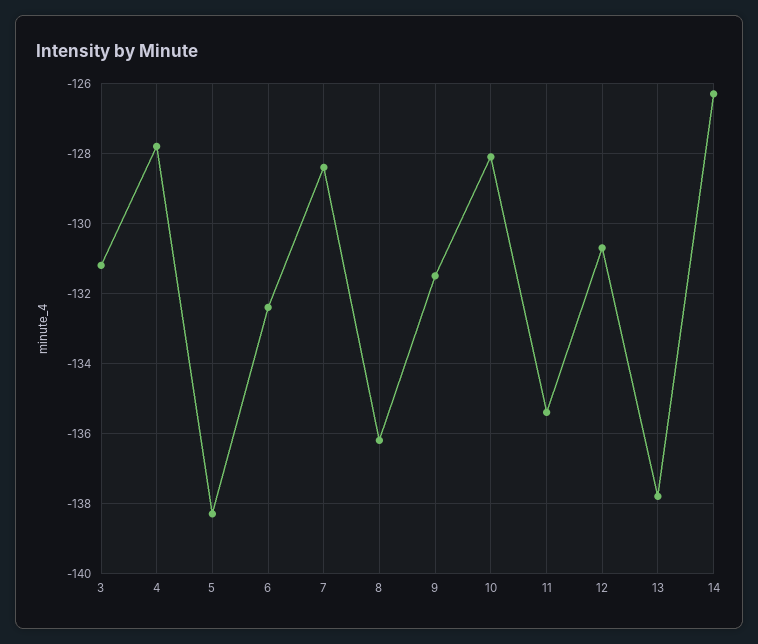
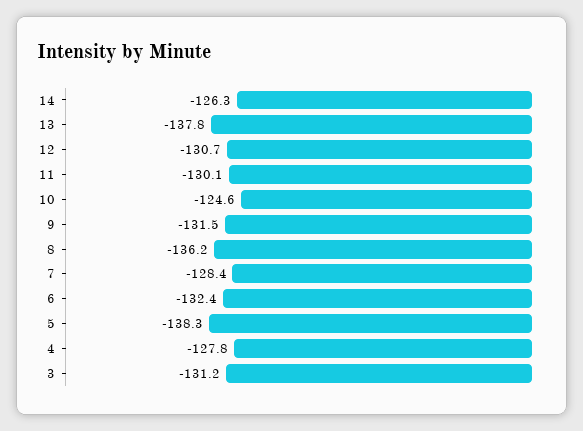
  {
    "3": -131.2,
    "4": -127.8,
    "5": -138.3,
    "6": -132.4,
    "7": -128.4,
    "8": -136.2,
    "9": -131.5,
-   "10": -128,
+   "10": -124.6,
-   "11": -135.5,
+   "11": -130.1,
    "12": -130.7,
    "13": -137.8,
    "14": -126.3
  }

